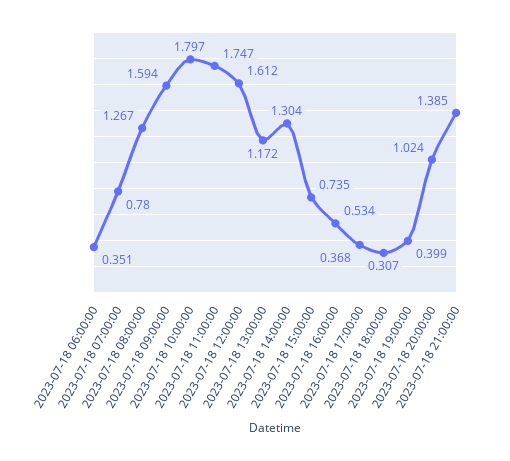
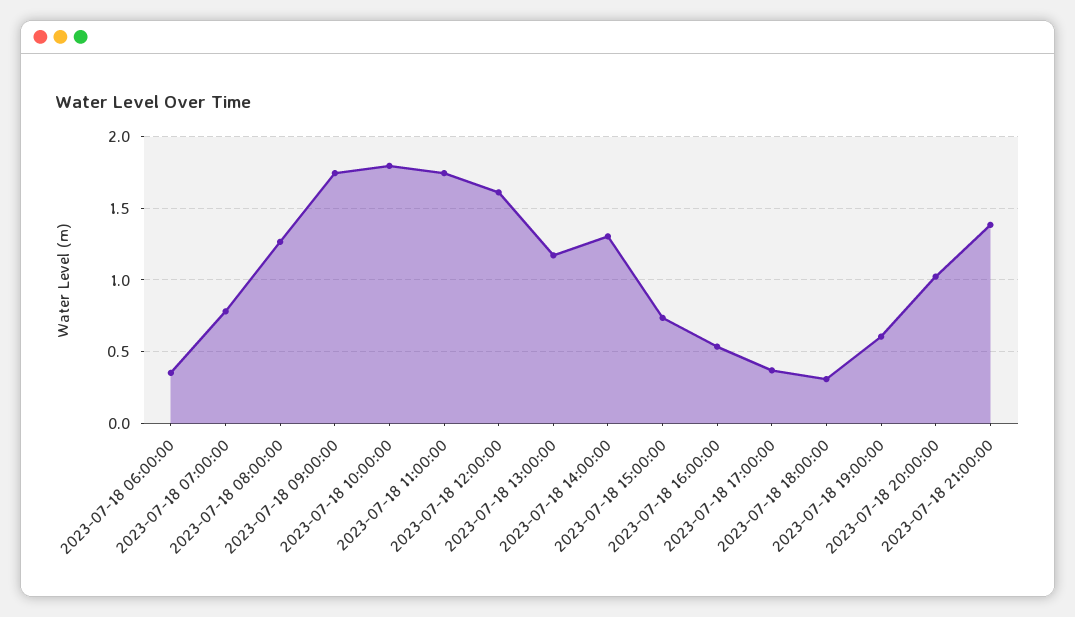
  {
    "2023-07-18 06:00:00": 0.351,
    "2023-07-18 07:00:00": 0.78,
    "2023-07-18 08:00:00": 1.267,
-   "2023-07-18 09:00:00": 1.594,
+   "2023-07-18 09:00:00": 1.75,
    "2023-07-18 10:00:00": 1.797,
    "2023-07-18 11:00:00": 1.747,
    "2023-07-18 12:00:00": 1.612,
    "2023-07-18 13:00:00": 1.172,
    "2023-07-18 14:00:00": 1.304,
    "2023-07-18 15:00:00": 0.735,
    "2023-07-18 16:00:00": 0.534,
    "2023-07-18 17:00:00": 0.368,
    "2023-07-18 18:00:00": 0.307,
-   "2023-07-18 19:00:00": 0.399,
+   "2023-07-18 19:00:00": 0.6,
    "2023-07-18 20:00:00": 1.024,
    "2023-07-18 21:00:00": 1.385
  }

